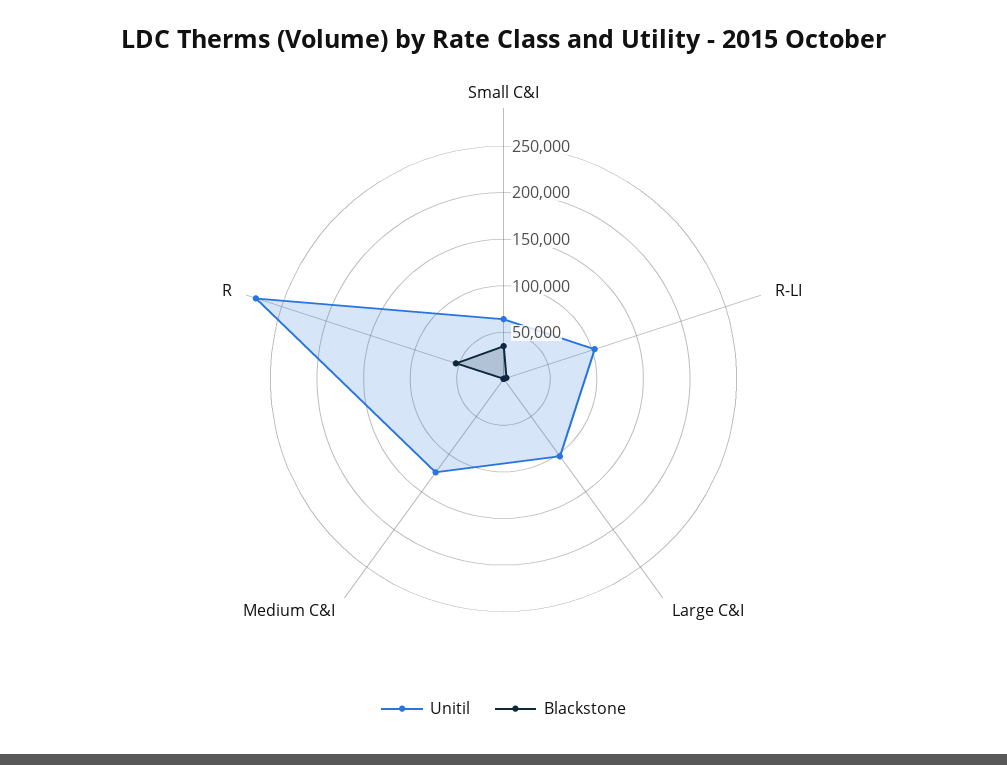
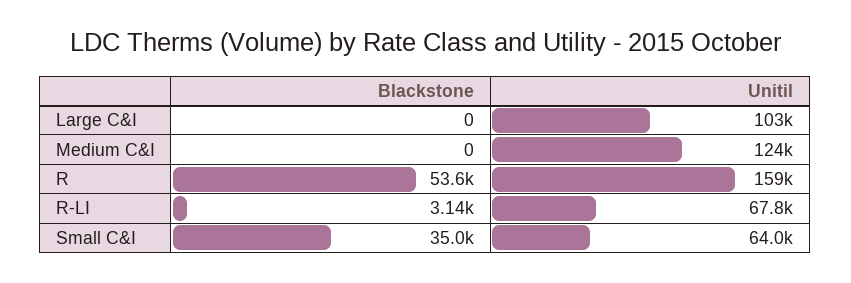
  {
    "Unitil": {
      "Small C&I": 64000,
-     "R-LI": 100000,
+     "R-LI": 67800,
      "Large C&I": 103000,
      "Medium C&I": 124000,
-     "R": 280000
+     "R": 159000
    },
    "Blackstone": {
      "Small C&I": 35000,
      "R-LI": 3140,
      "Large C&I": 0,
      "Medium C&I": 0,
      "R": 53600
    }
  }

